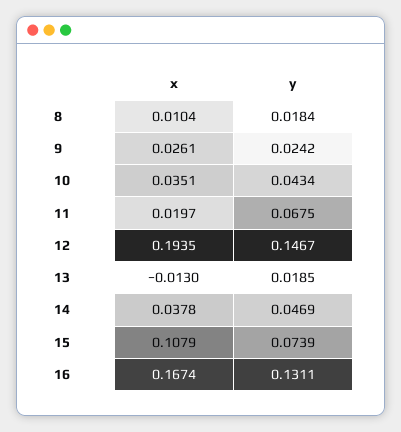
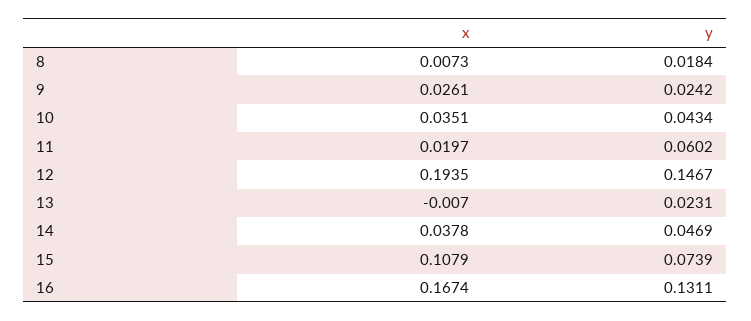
  {
    "x": {
-     "8": 0.0104,
+     "8": 0.0073,
      "9": 0.0261,
      "10": 0.0351,
      "11": 0.0197,
      "12": 0.1935,
-     "13": -0.013,
+     "13": -0.007,
      "14": 0.0378,
      "15": 0.1079,
      "16": 0.1674
    },
    "y": {
      "8": 0.0184,
      "9": 0.0242,
      "10": 0.0434,
-     "11": 0.0675,
+     "11": 0.0602,
      "12": 0.1467,
-     "13": 0.0185,
+     "13": 0.0231,
      "14": 0.0469,
      "15": 0.0739,
      "16": 0.1311
    }
  }

